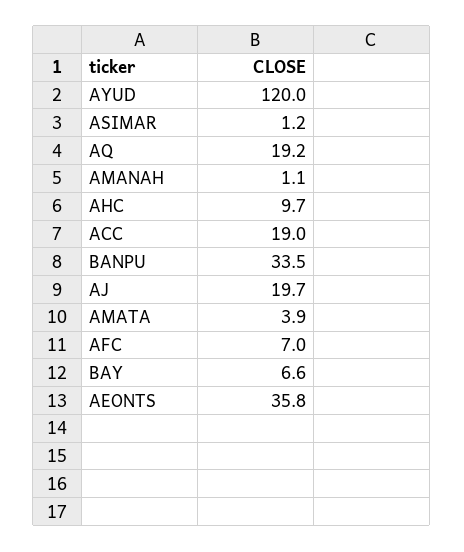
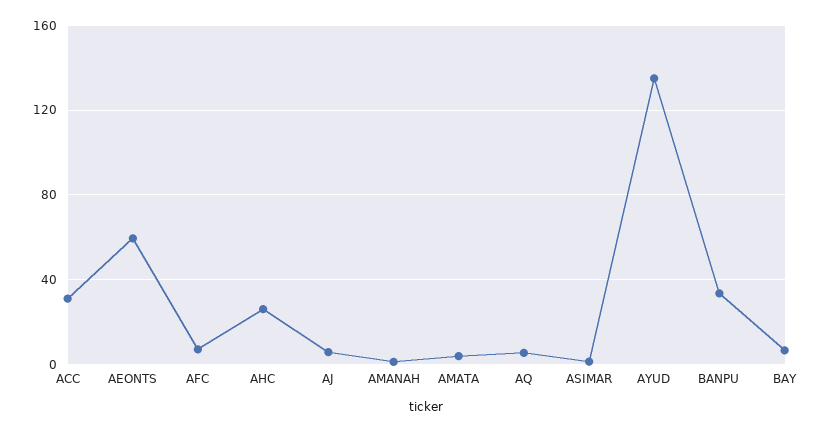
  {
-   "AYUD": 120,
+   "AYUD": 135,
    "ASIMAR": 1.2,
-   "AQ": 19.2,
+   "AQ": 5,
    "AMANAH": 1.1,
-   "AHC": 9.7,
+   "AHC": 25,
-   "ACC": 19,
+   "ACC": 30,
    "BANPU": 33.5,
-   "AJ": 19.7,
+   "AJ": 5,
    "AMATA": 3.9,
    "AFC": 7,
    "BAY": 6.6,
-   "AEONTS": 35.8
+   "AEONTS": 60
  }

